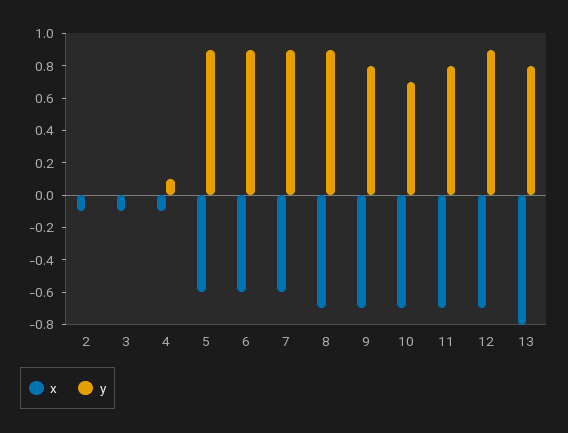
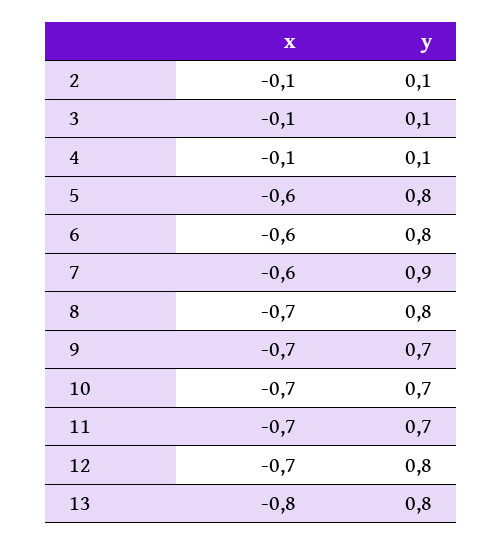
  {
    "x": {
      "2": -0.1,
      "3": -0.1,
      "4": -0.1,
      "5": -0.6,
      "6": -0.6,
      "7": -0.6,
      "8": -0.7,
      "9": -0.7,
      "10": -0.7,
      "11": -0.7,
      "12": -0.7,
      "13": -0.8
    },
    "y": {
-     "2": 0,
+     "2": 0.1,
-     "3": 0,
+     "3": 0.1,
      "4": 0.1,
-     "5": 0.9,
+     "5": 0.8,
-     "6": 0.9,
+     "6": 0.8,
      "7": 0.9,
-     "8": 0.9,
+     "8": 0.8,
-     "9": 0.8,
+     "9": 0.7,
      "10": 0.7,
-     "11": 0.8,
+     "11": 0.7,
-     "12": 0.9,
+     "12": 0.8,
      "13": 0.8
    }
  }

